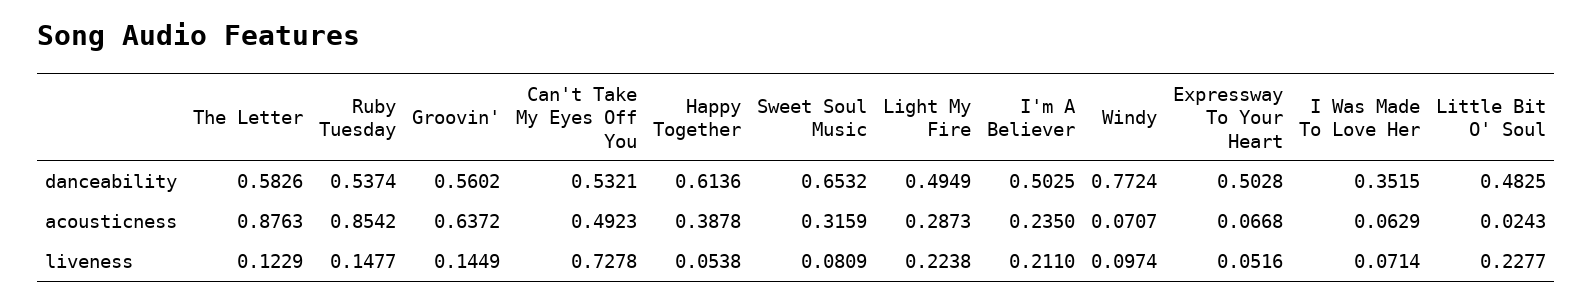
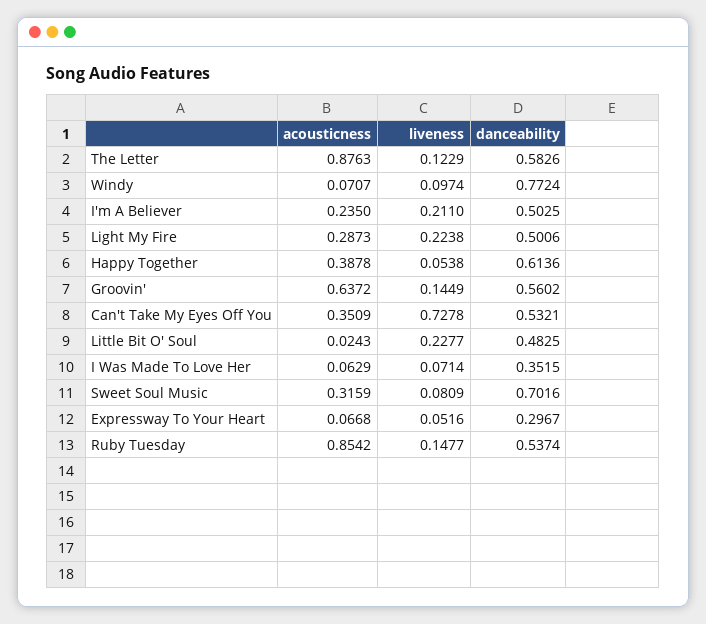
  {
    "The Letter": {
      "danceability": 0.5826,
      "acousticness": 0.8763,
      "liveness": 0.1229
    },
    "Ruby Tuesday": {
      "danceability": 0.5374,
      "acousticness": 0.8542,
      "liveness": 0.1477
    },
    "Groovin'": {
      "danceability": 0.5602,
      "acousticness": 0.6372,
      "liveness": 0.1449
    },
    "Can't Take My Eyes Off You": {
      "danceability": 0.5321,
-     "acousticness": 0.4923,
+     "acousticness": 0.3509,
      "liveness": 0.7278
    },
    "Happy Together": {
      "danceability": 0.6136,
      "acousticness": 0.3878,
      "liveness": 0.0538
    },
    "Sweet Soul Music": {
-     "danceability": 0.6532,
+     "danceability": 0.7016,
      "acousticness": 0.3159,
      "liveness": 0.0809
    },
    "Light My Fire": {
-     "danceability": 0.4949,
+     "danceability": 0.5006,
      "acousticness": 0.2873,
      "liveness": 0.2238
    },
    "I'm A Believer": {
      "danceability": 0.5025,
      "acousticness": 0.235,
      "liveness": 0.211
    },
    "Windy": {
      "danceability": 0.7724,
      "acousticness": 0.0707,
      "liveness": 0.0974
    },
    "Expressway To Your Heart": {
-     "danceability": 0.5028,
+     "danceability": 0.2967,
      "acousticness": 0.0668,
      "liveness": 0.0516
    },
    "I Was Made To Love Her": {
      "danceability": 0.3515,
      "acousticness": 0.0629,
      "liveness": 0.0714
    },
    "Little Bit O' Soul": {
      "danceability": 0.4825,
      "acousticness": 0.0243,
      "liveness": 0.2277
    }
  }

